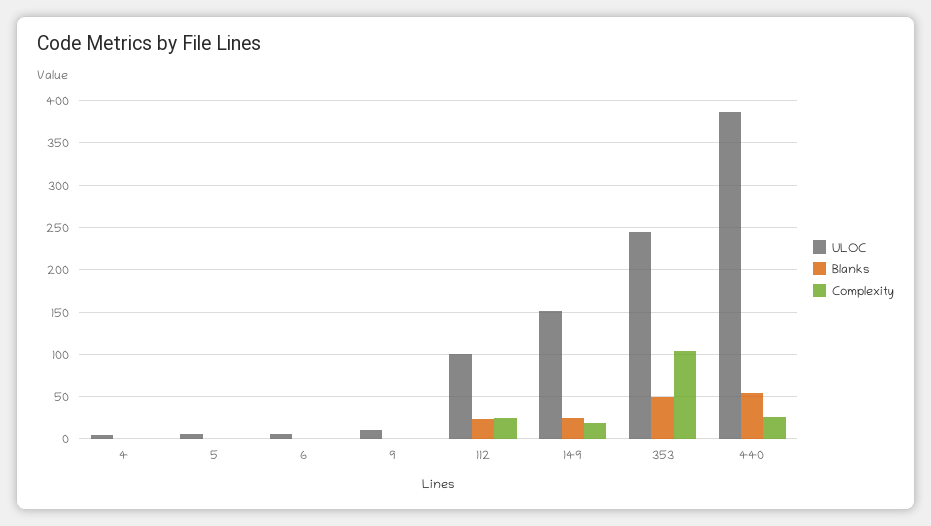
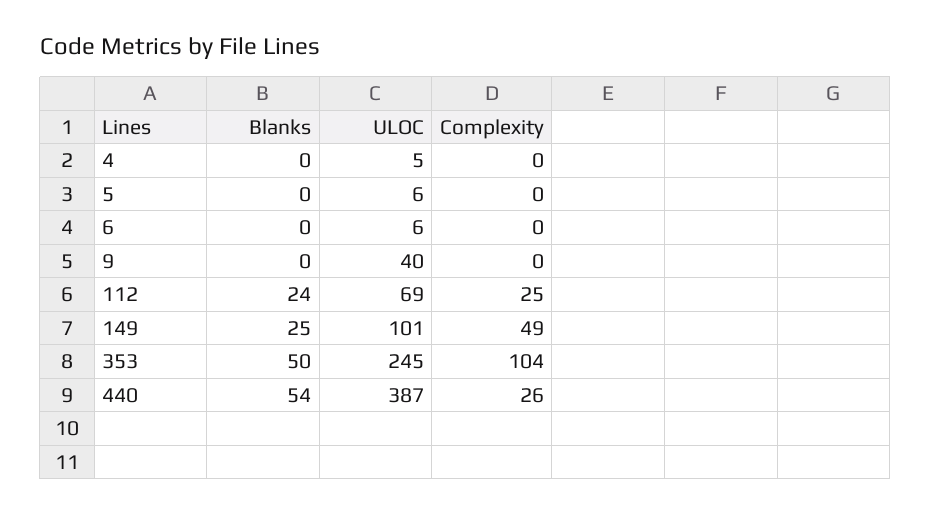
  {
    "ULOC": {
      "4": 5,
      "5": 6,
      "6": 6,
-     "9": 10,
+     "9": 40,
-     "112": 100,
+     "112": 69,
-     "149": 150,
+     "149": 101,
      "353": 245,
      "440": 387
    },
    "Blanks": {
      "4": 0,
      "5": 0,
      "6": 0,
      "9": 0,
      "112": 24,
      "149": 25,
      "353": 50,
      "440": 54
    },
    "Complexity": {
      "4": 0,
      "5": 0,
      "6": 0,
      "9": 0,
      "112": 25,
-     "149": 20,
+     "149": 49,
      "353": 104,
      "440": 26
    }
  }

